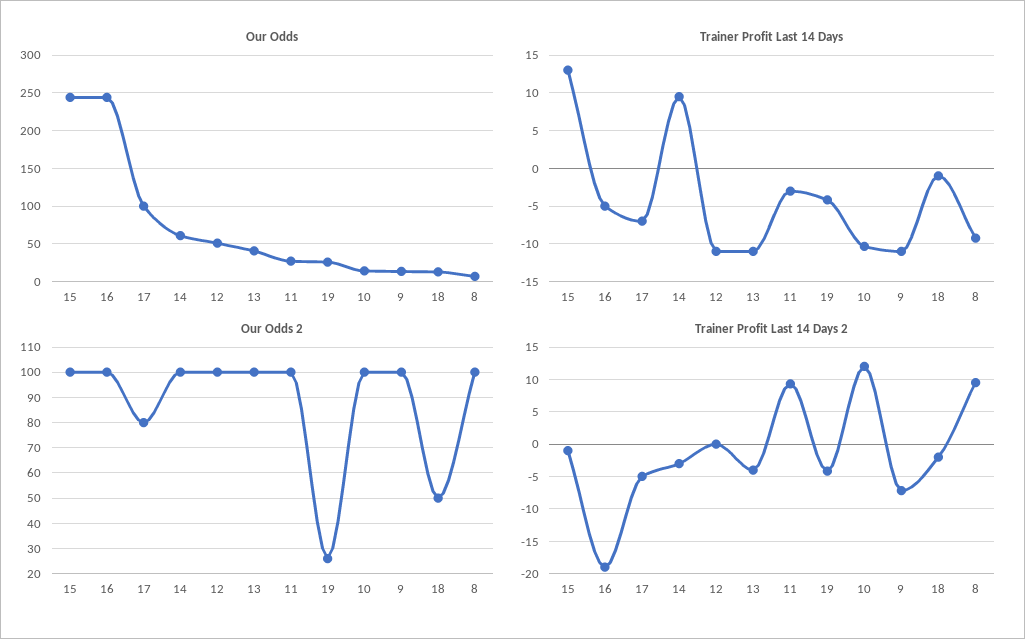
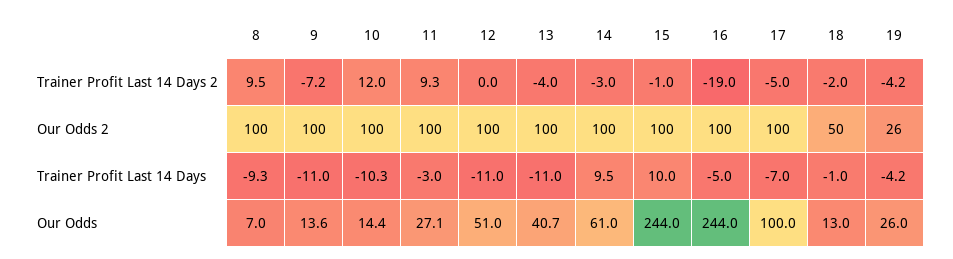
  {
    "Our Odds": {
      "15": 244,
      "16": 244,
      "17": 100,
      "14": 61,
      "12": 51,
      "13": 40.7,
      "11": 27.1,
      "19": 26,
      "10": 14.4,
      "9": 13.6,
      "18": 13,
      "8": 7
    },
    "Trainer Profit Last 14 Days": {
-     "15": 13,
+     "15": 10,
      "16": -5,
      "17": -7,
      "14": 9.5,
      "12": -11,
      "13": -11,
      "11": -3,
      "19": -4.2,
      "10": -10.3,
      "9": -11,
      "18": -1,
      "8": -9.3
    },
    "Our Odds 2": {
      "15": 100,
      "16": 100,
-     "17": 80,
+     "17": 100,
      "14": 100,
      "12": 100,
      "13": 100,
      "11": 100,
      "19": 26,
      "10": 100,
      "9": 100,
      "18": 50,
      "8": 100
    },
    "Trainer Profit Last 14 Days 2": {
      "15": -1,
      "16": -19,
      "17": -5,
      "14": -3,
      "12": 0,
      "13": -4,
      "11": 9.3,
      "19": -4.2,
      "10": 12,
      "9": -7.2,
      "18": -2,
      "8": 9.5
    }
  }

